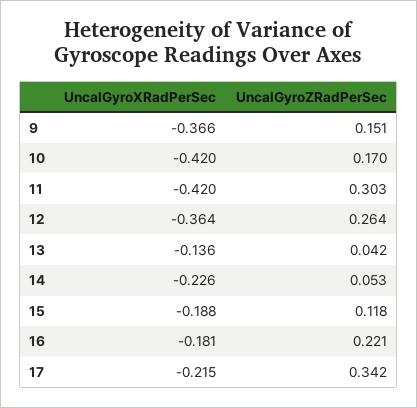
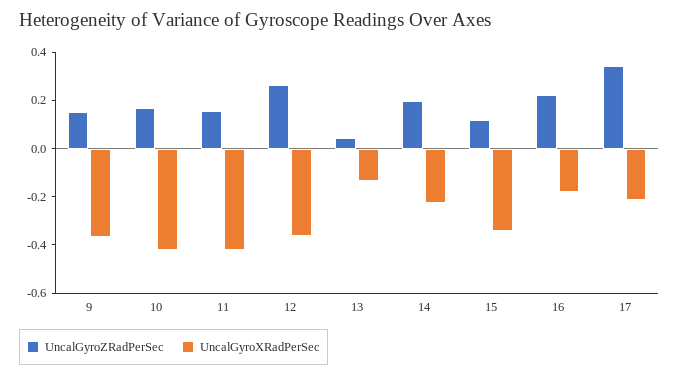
  {
    "UncalGyroXRadPerSec": {
      "9": -0.366,
      "10": -0.42,
      "11": -0.42,
      "12": -0.364,
      "13": -0.136,
      "14": -0.226,
-     "15": -0.188,
+     "15": -0.35,
      "16": -0.181,
      "17": -0.215
    },
    "UncalGyroZRadPerSec": {
      "9": 0.151,
      "10": 0.17,
-     "11": 0.303,
+     "11": 0.15,
      "12": 0.264,
      "13": 0.042,
-     "14": 0.053,
+     "14": 0.2,
      "15": 0.118,
      "16": 0.221,
      "17": 0.342
    }
  }

